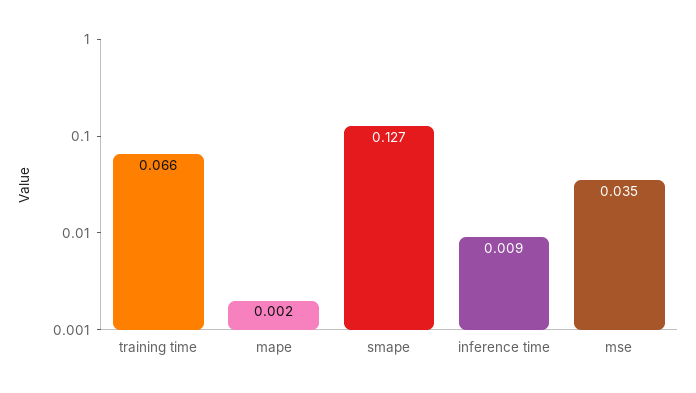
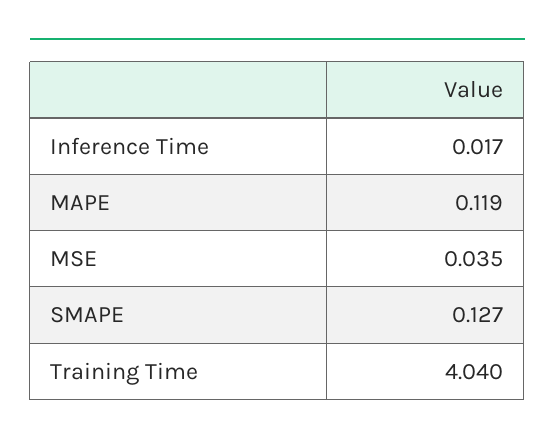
  {
-   "training time": 0.066,
+   "training time": 4.04,
-   "mape": 0.002,
+   "mape": 0.119,
    "smape": 0.127,
-   "inference time": 0.009,
+   "inference time": 0.017,
    "mse": 0.035
  }

